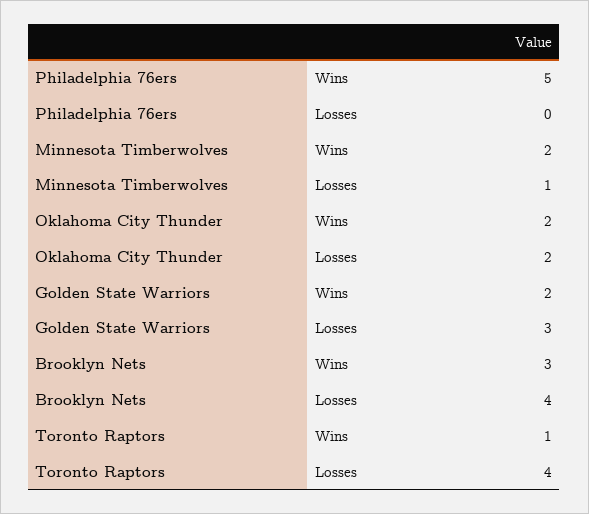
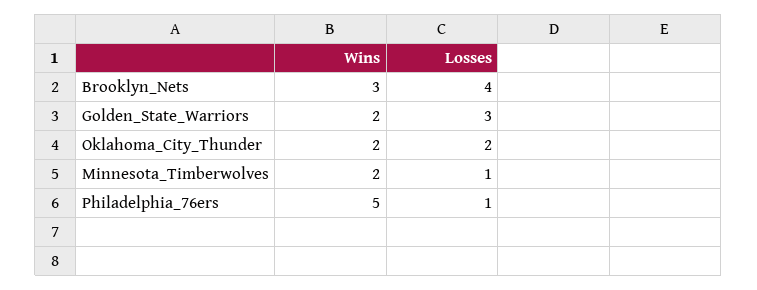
  {
    "Philadelphia 76ers": {
      "Wins": 5,
-     "Losses": 0
+     "Losses": 1
    },
    "Minnesota Timberwolves": {
      "Wins": 2,
      "Losses": 1
    },
    "Oklahoma City Thunder": {
      "Wins": 2,
      "Losses": 2
    },
    "Golden State Warriors": {
      "Wins": 2,
      "Losses": 3
    },
    "Brooklyn Nets": {
      "Wins": 3,
      "Losses": 4
-   },
+   }
-   "Toronto Raptors": {
-     "Wins": 1,
-     "Losses": 4
-   }
  }

